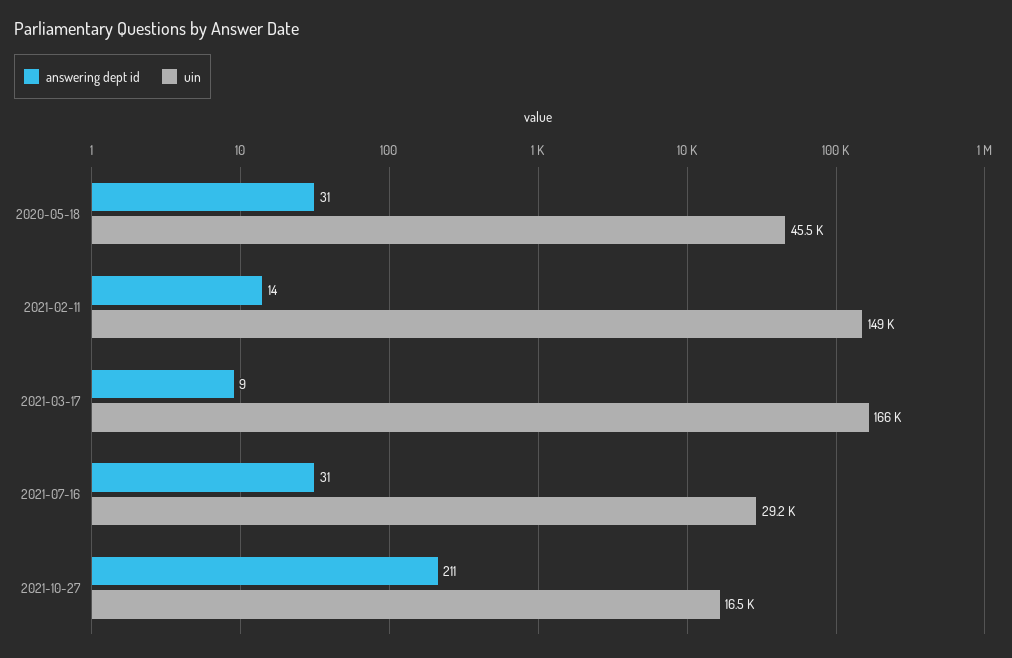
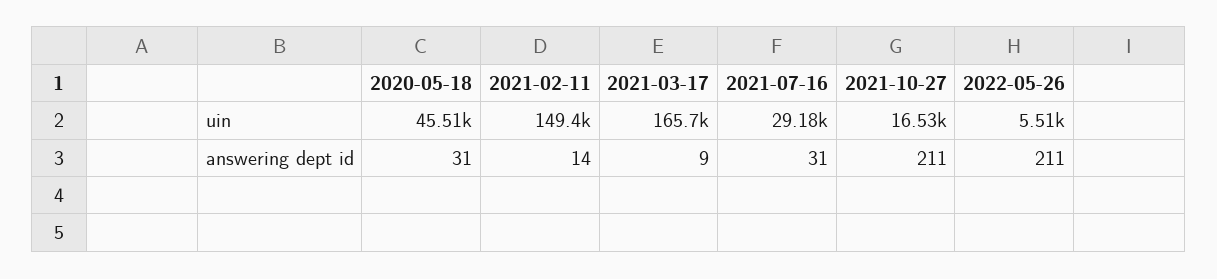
  {
    "answering dept id": {
      "2020-05-18": 31,
      "2021-02-11": 14,
      "2021-03-17": 9,
      "2021-07-16": 31,
-     "2021-10-27": 211
+     "2021-10-27": 211,
+     "2022-05-26": 211
    },
    "uin": {
      "2020-05-18": 45510,
      "2021-02-11": 149400,
      "2021-03-17": 165700,
      "2021-07-16": 29180,
-     "2021-10-27": 16530
+     "2021-10-27": 16530,
+     "2022-05-26": 5510
    }
  }

